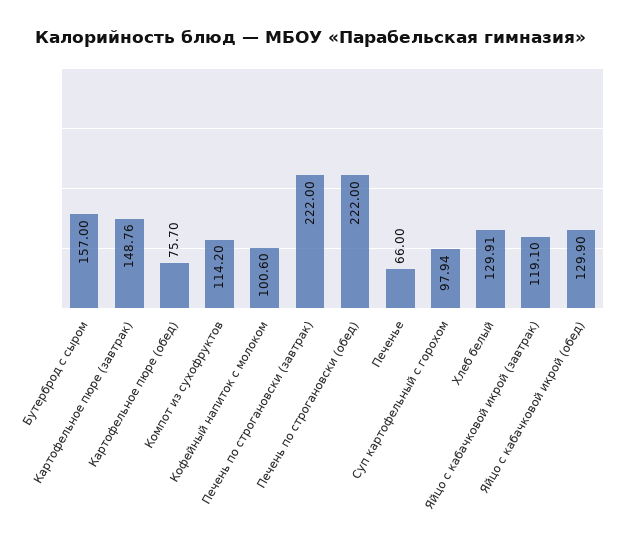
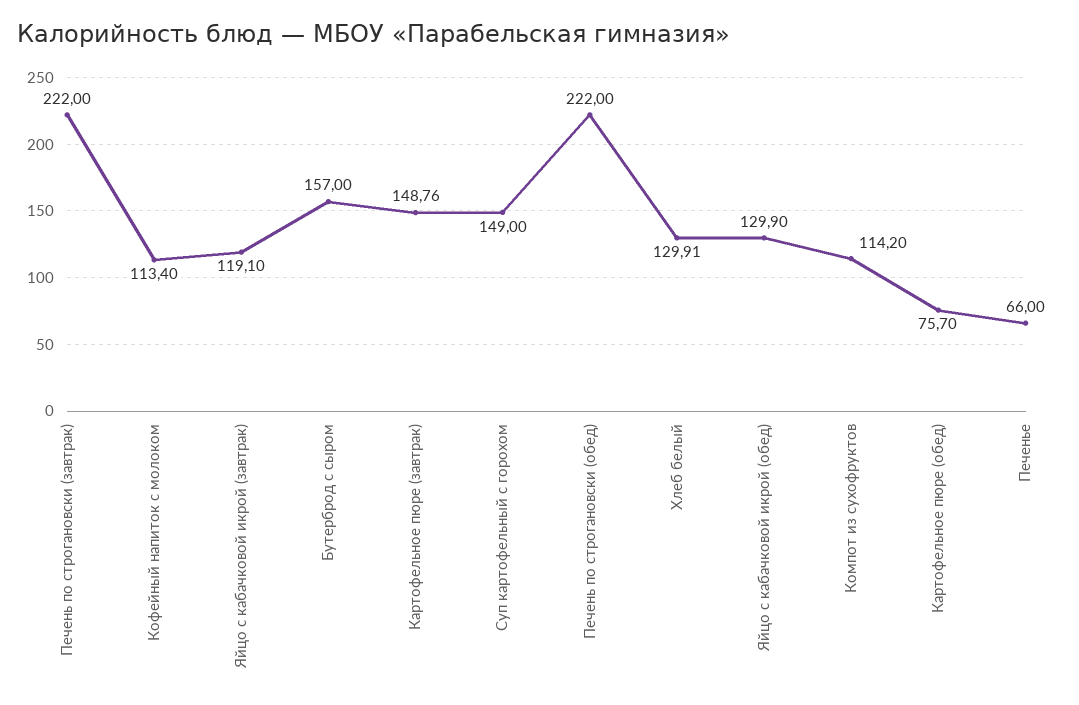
  {
    "Бутерброд с сыром": 157,
    "Картофельное пюре (завтрак)": 148.76,
    "Картофельное пюре (обед)": 75.7,
    "Компот из сухофруктов": 114.2,
-   "Кофейный напиток с молоком": 100.6,
+   "Кофейный напиток с молоком": 113.4,
    "Печень по строгановски (завтрак)": 222,
    "Печень по строгановски (обед)": 222,
    "Печенье": 66,
-   "Суп картофельный с горохом": 97.94,
+   "Суп картофельный с горохом": 149,
    "Хлеб белый": 129.91,
    "Яйцо с кабачковой икрой (завтрак)": 119.1,
    "Яйцо с кабачковой икрой (обед)": 129.9
  }

